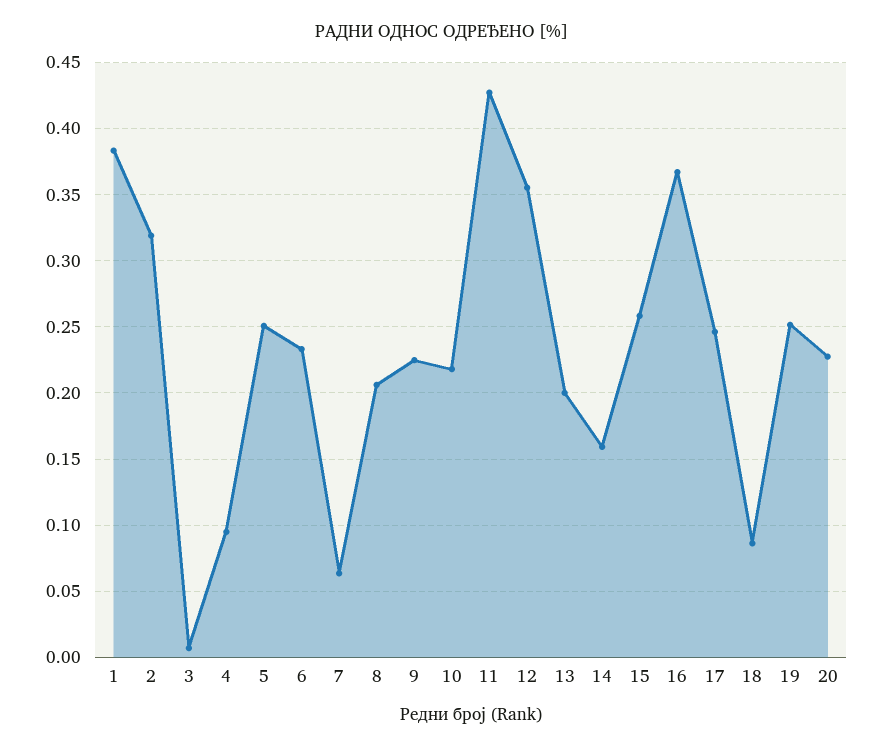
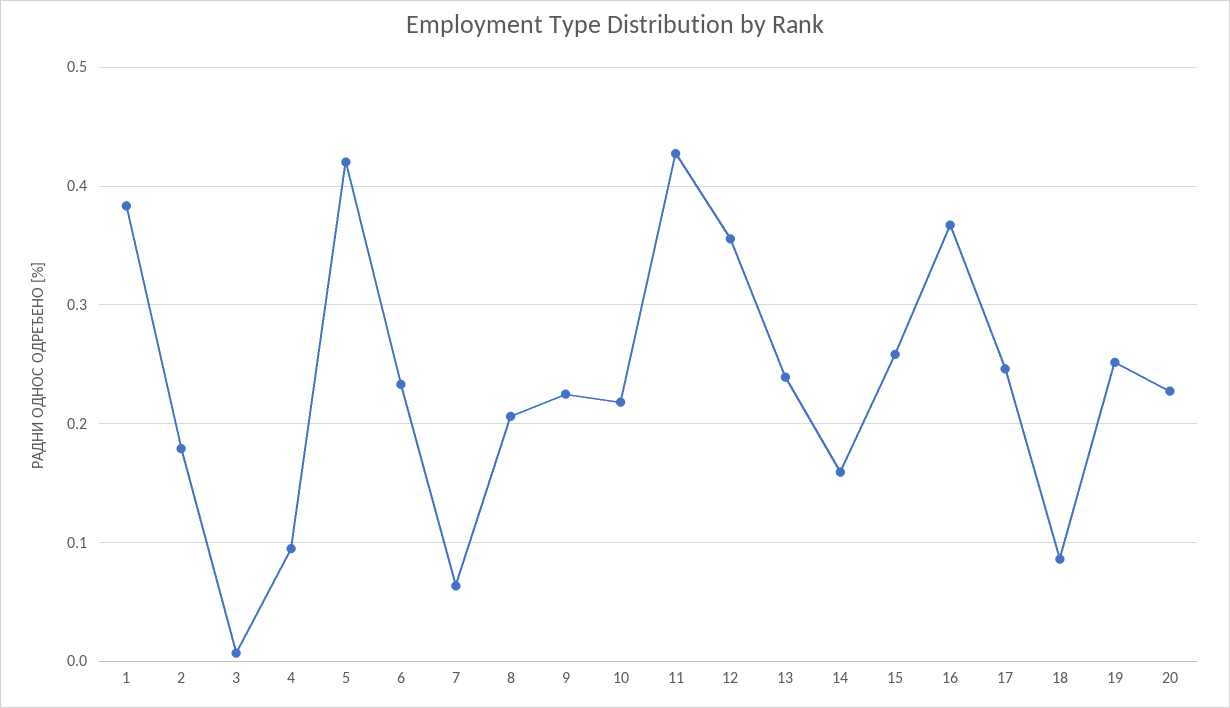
  {
    "1": 0.385,
-   "2": 0.32,
+   "2": 0.18,
    "3": 0.005,
    "4": 0.095,
-   "5": 0.25,
+   "5": 0.42,
    "6": 0.235,
    "7": 0.065,
    "8": 0.205,
    "9": 0.225,
    "10": 0.22,
    "11": 0.425,
    "12": 0.355,
-   "13": 0.2,
+   "13": 0.24,
    "14": 0.16,
    "15": 0.26,
    "16": 0.365,
    "17": 0.245,
    "18": 0.085,
    "19": 0.25,
    "20": 0.23
  }

